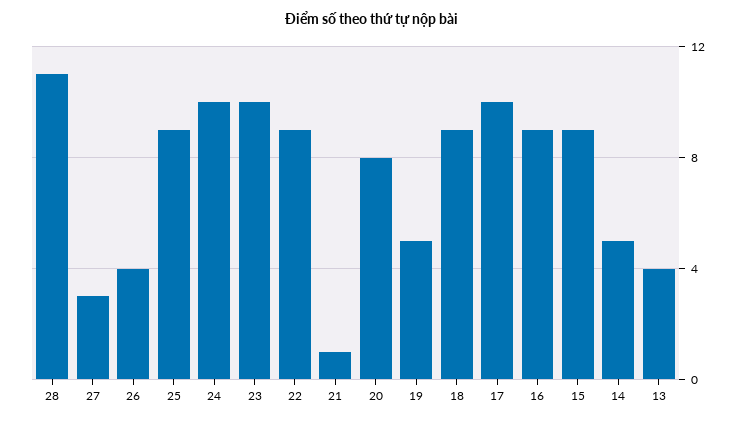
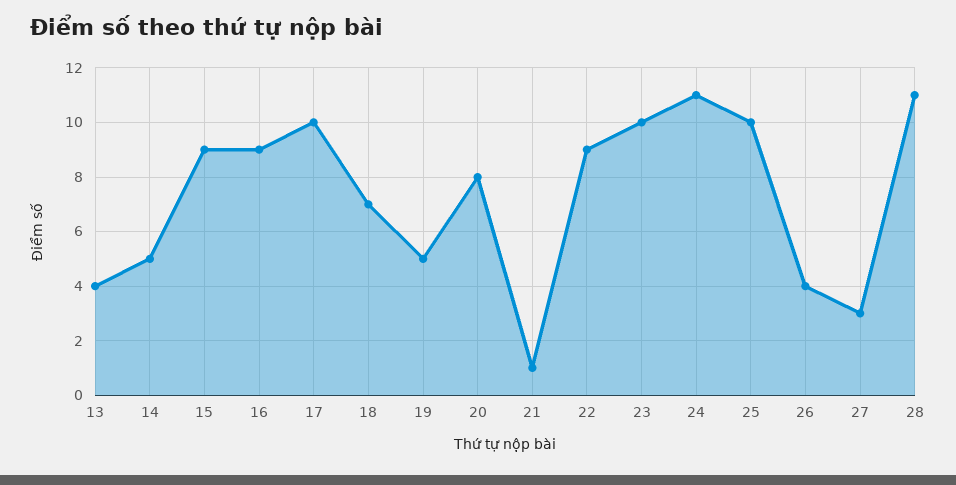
  {
    "28": 11,
    "27": 3,
    "26": 4,
-   "25": 9,
+   "25": 10,
-   "24": 10,
+   "24": 11,
    "23": 10,
    "22": 9,
    "21": 1,
    "20": 8,
    "19": 5,
-   "18": 9,
+   "18": 7,
    "17": 10,
    "16": 9,
    "15": 9,
    "14": 5,
    "13": 4
  }

